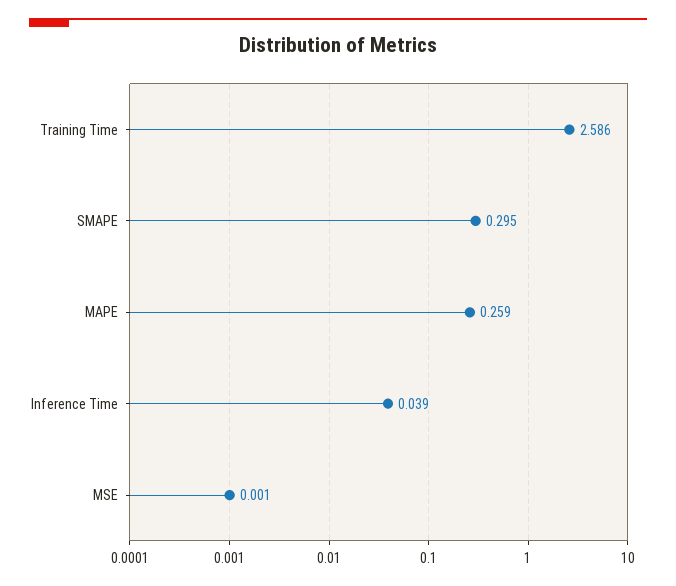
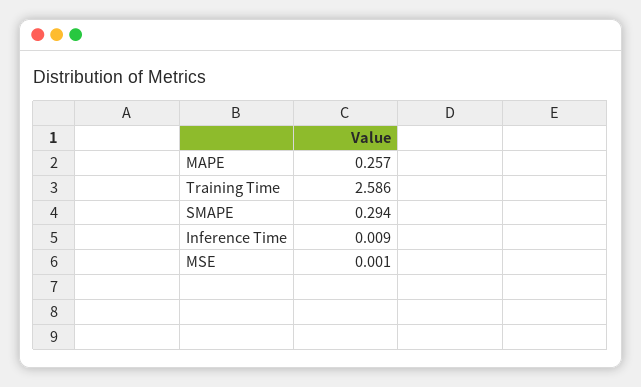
  {
    "Training Time": 2.586,
-   "SMAPE": 0.295,
+   "SMAPE": 0.294,
-   "MAPE": 0.259,
+   "MAPE": 0.257,
-   "Inference Time": 0.039,
+   "Inference Time": 0.009,
    "MSE": 0.001
  }

